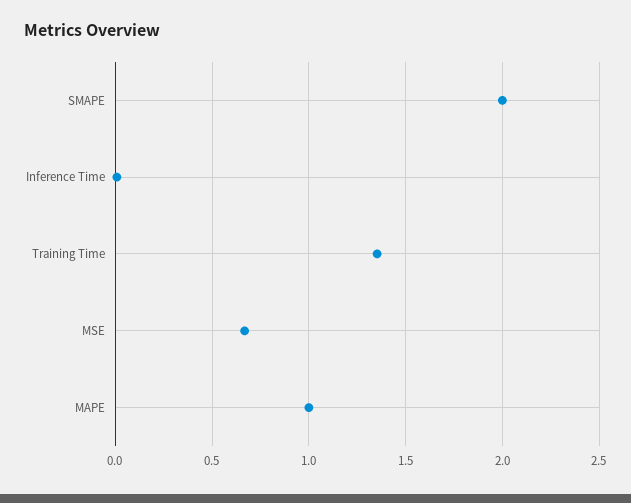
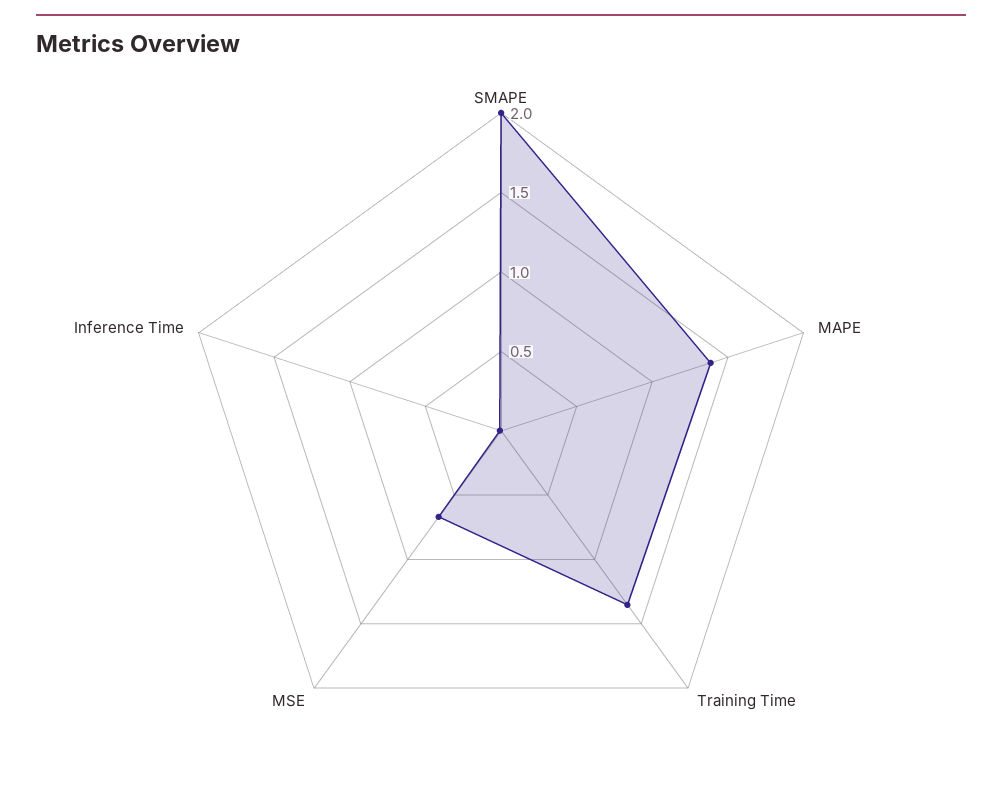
  {
    "SMAPE": 2,
    "Inference Time": 0,
    "Training Time": 1.35,
    "MSE": 0.65,
-   "MAPE": 1
+   "MAPE": 1.4
  }

